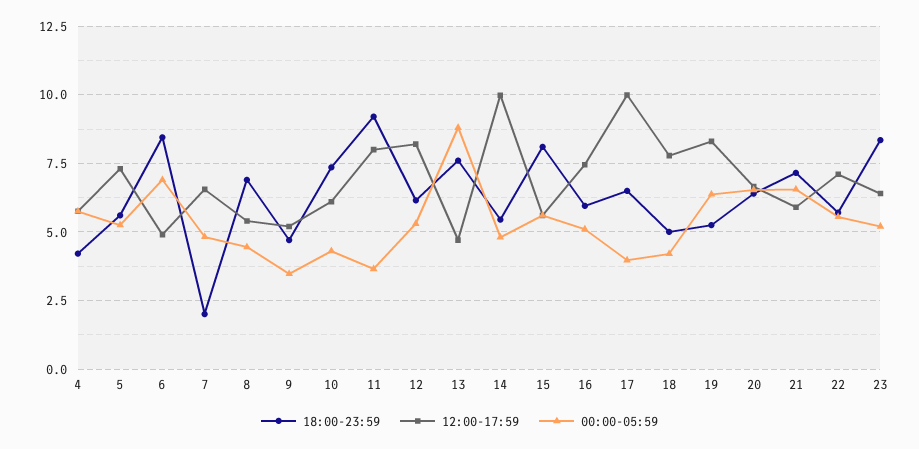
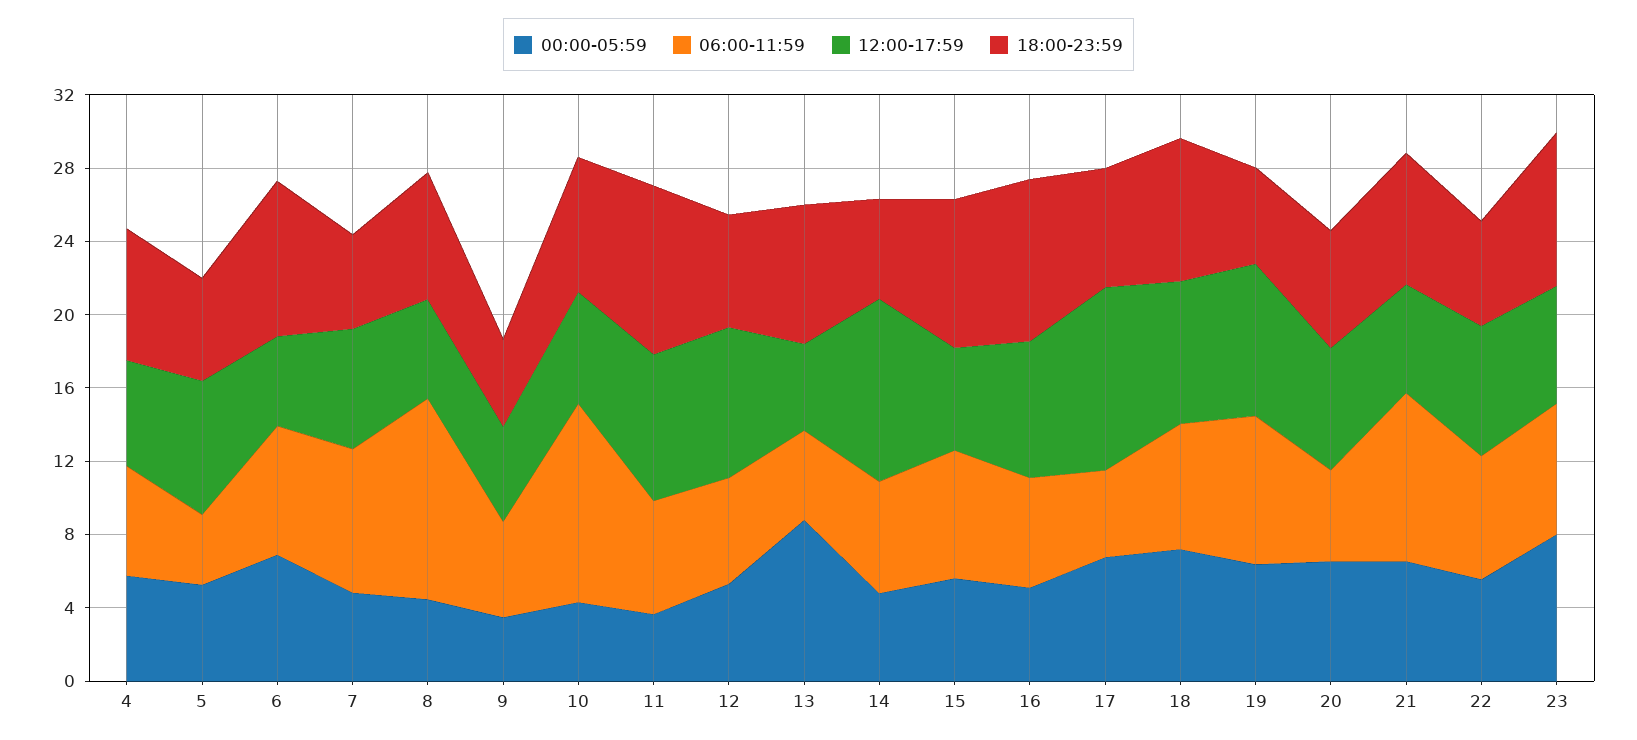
  {
    "18:00-23:59": {
-     "4": 4.25,
+     "4": 7,
      "5": 5.5,
      "6": 8.5,
-     "7": 2,
+     "7": 5,
      "8": 7,
      "9": 4.75,
      "10": 7.25,
      "11": 9.25,
      "12": 6.25,
      "13": 7.5,
      "14": 5.5,
      "15": 8,
-     "16": 6,
+     "16": 9,
      "17": 6.5,
-     "18": 5,
+     "18": 8,
      "19": 5.25,
      "20": 6.5,
      "21": 7.25,
      "22": 5.75,
      "23": 8.25
    },
    "12:00-17:59": {
      "4": 5.75,
      "5": 7.25,
      "6": 5,
      "7": 6.5,
      "8": 5.5,
      "9": 5.25,
      "10": 6,
      "11": 8,
      "12": 8.25,
      "13": 4.75,
      "14": 10,
      "15": 5.5,
      "16": 7.5,
      "17": 10,
      "18": 7.75,
      "19": 8.25,
      "20": 6.75,
      "21": 6,
      "22": 7,
      "23": 6.5
    },
    "00:00-05:59": {
      "4": 5.75,
      "5": 5.25,
      "6": 7,
      "7": 4.75,
      "8": 4.5,
      "9": 3.5,
      "10": 4.25,
      "11": 3.75,
      "12": 5.25,
      "13": 8.75,
      "14": 4.75,
      "15": 5.5,
      "16": 5,
-     "17": 4,
+     "17": 7,
-     "18": 4.25,
+     "18": 7,
      "19": 6.25,
      "20": 6.5,
      "21": 6.5,
      "22": 5.5,
-     "23": 5.25
+     "23": 8
-   }
+   },
+   "06:00-11:59": {
+     "4": 6,
+     "5": 4,
+     "6": 7,
+     "7": 8,
+     "8": 11,
+     "9": 5,
+     "10": 11,
+     "11": 6,
+     "12": 6,
+     "13": 5,
+     "14": 6,
+     "15": 7,
+     "16": 6,
+     "17": 5,
+     "18": 7,
+     "19": 8,
+     "20": 5,
+     "21": 9,
+     "22": 7,
+     "23": 7
+   }
  }

